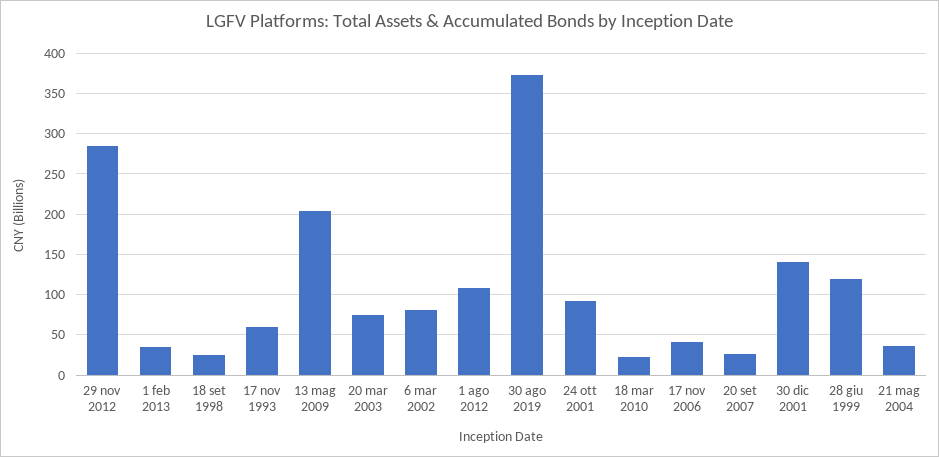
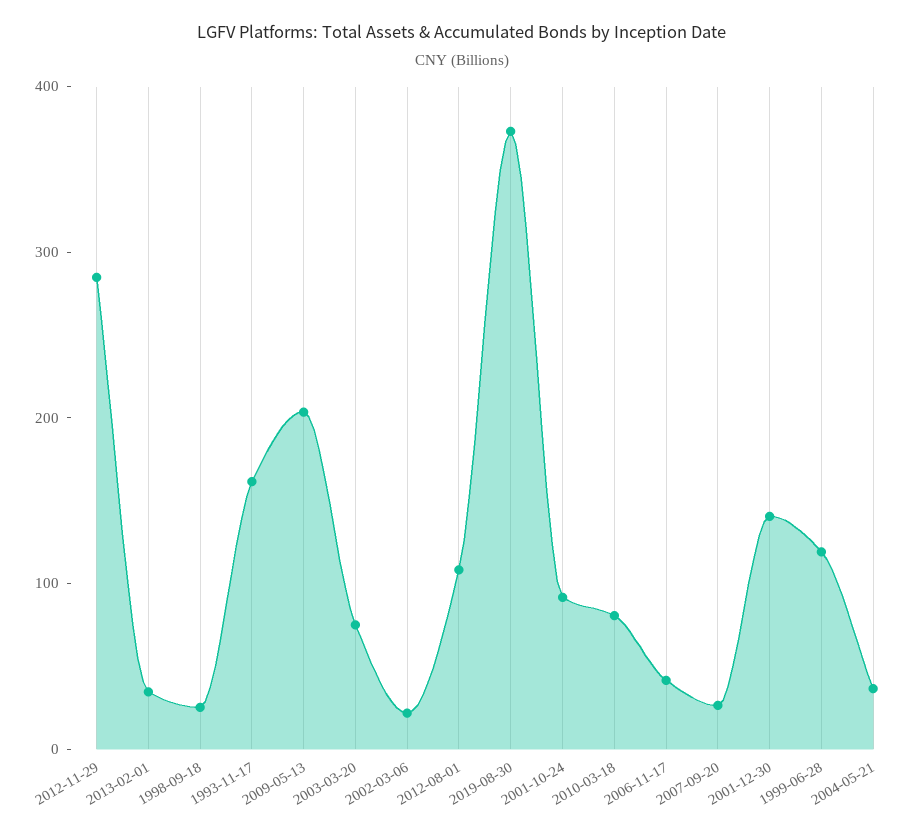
  {
    "29 nov 2012": 280,
    "1 feb 2013": 30,
    "18 set 1998": 30,
-   "17 nov 1993": 60,
+   "17 nov 1993": 160,
    "13 mag 2009": 200,
    "20 mar 2003": 80,
-   "6 mar 2002": 80,
+   "6 mar 2002": 20,
    "1 ago 2012": 110,
    "30 ago 2019": 370,
    "24 ott 2001": 90,
-   "18 mar 2010": 20,
+   "18 mar 2010": 80,
    "17 nov 2006": 40,
    "20 set 2007": 30,
    "30 dic 2001": 140,
    "28 giu 1999": 120,
    "21 mag 2004": 40
  }

